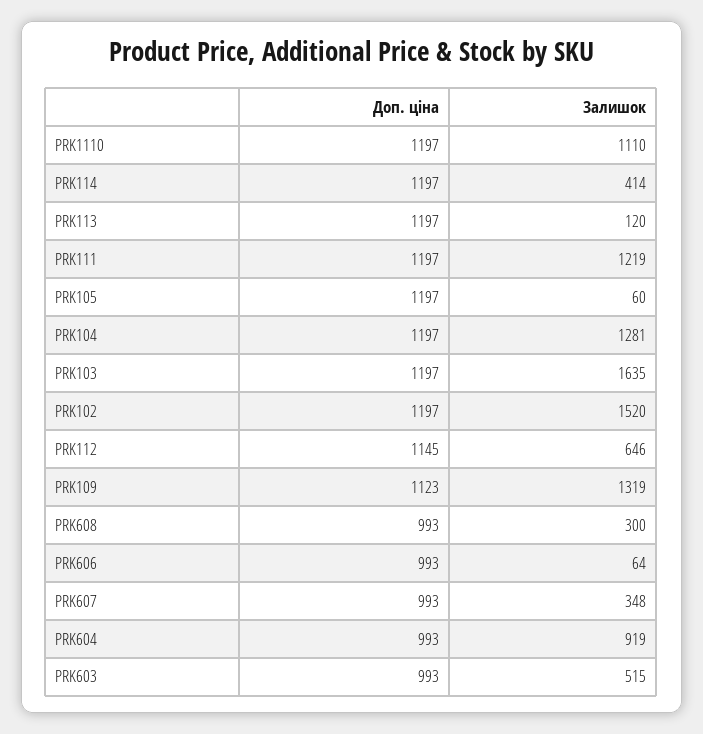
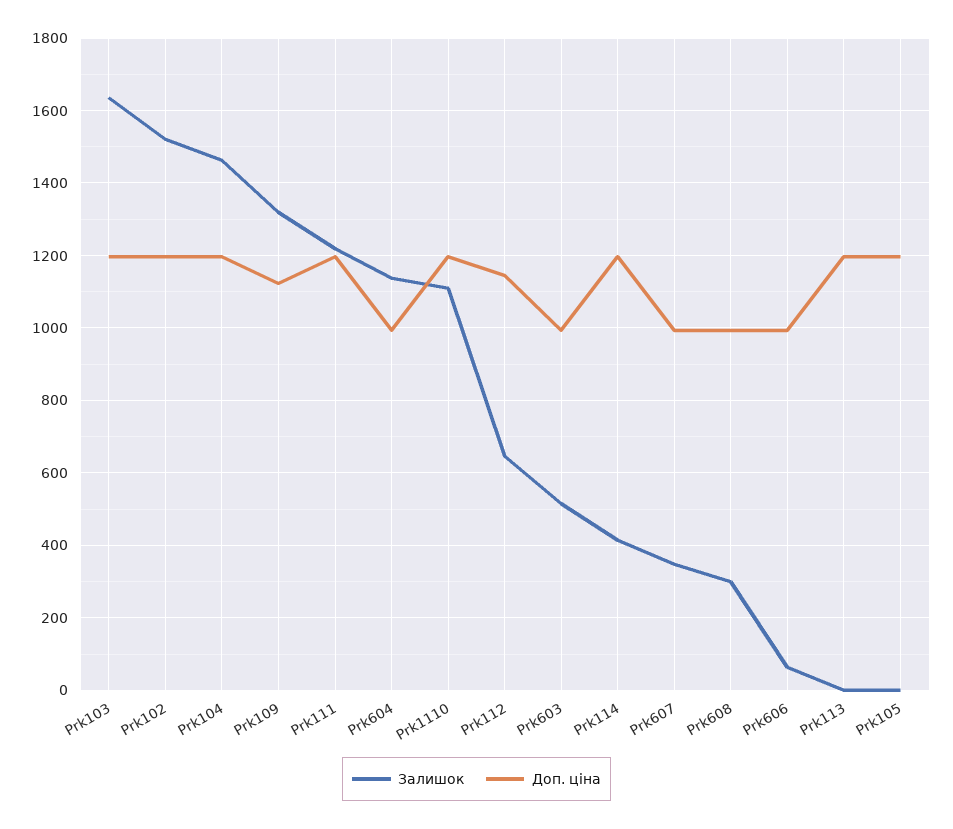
  {
    "Доп. ціна": {
      "PRK1110": 1197,
      "PRK114": 1197,
      "PRK113": 1197,
      "PRK111": 1197,
      "PRK105": 1197,
      "PRK104": 1197,
      "PRK103": 1197,
      "PRK102": 1197,
      "PRK112": 1145,
      "PRK109": 1123,
      "PRK608": 993,
      "PRK606": 993,
      "PRK607": 993,
      "PRK604": 993,
      "PRK603": 993
    },
    "Залишок": {
      "PRK1110": 1110,
      "PRK114": 414,
-     "PRK113": 120,
+     "PRK113": 0,
      "PRK111": 1219,
-     "PRK105": 60,
+     "PRK105": 0,
-     "PRK104": 1281,
+     "PRK104": 1460,
      "PRK103": 1635,
      "PRK102": 1520,
      "PRK112": 646,
      "PRK109": 1319,
      "PRK608": 300,
      "PRK606": 64,
      "PRK607": 348,
-     "PRK604": 919,
+     "PRK604": 1140,
      "PRK603": 515
    }
  }

